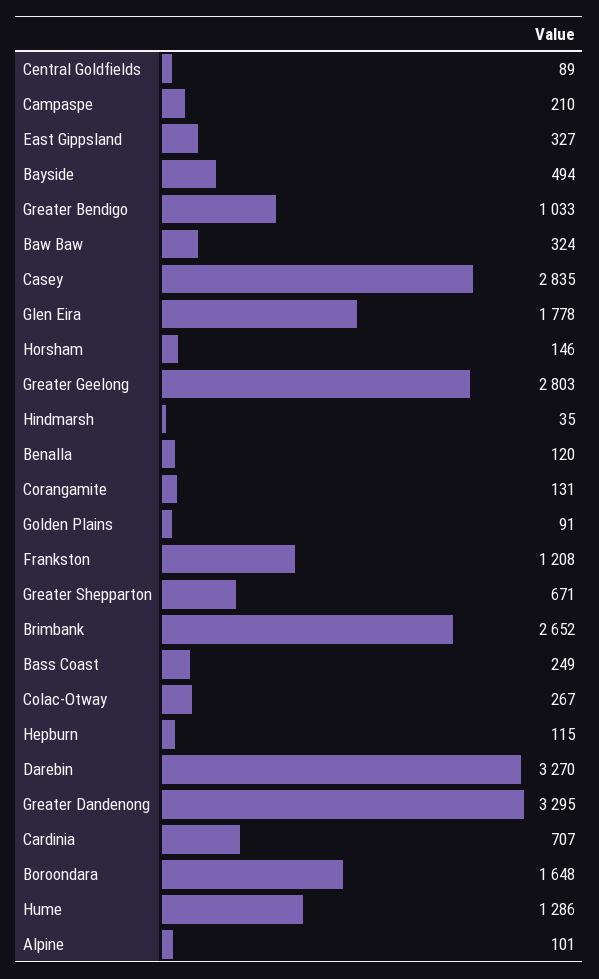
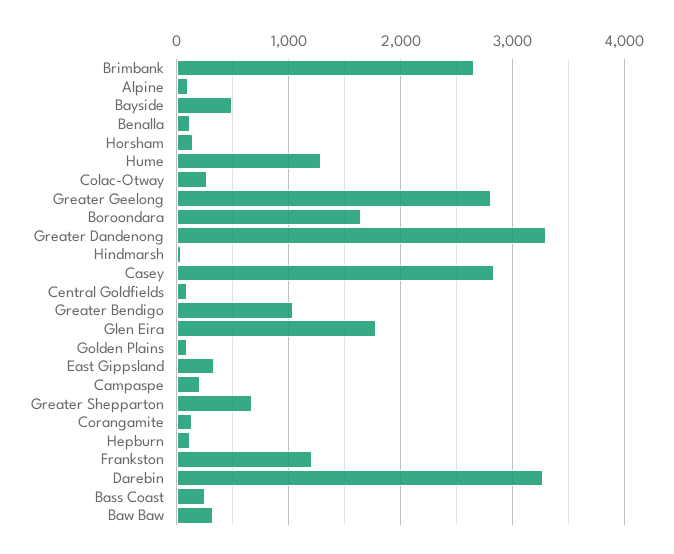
  {
    "Central Goldfields": 89,
    "Campaspe": 210,
    "East Gippsland": 327,
    "Bayside": 494,
    "Greater Bendigo": 1033,
    "Baw Baw": 324,
    "Casey": 2835,
    "Glen Eira": 1778,
    "Horsham": 146,
    "Greater Geelong": 2803,
    "Hindmarsh": 35,
    "Benalla": 120,
    "Corangamite": 131,
    "Golden Plains": 91,
    "Frankston": 1208,
    "Greater Shepparton": 671,
    "Brimbank": 2652,
    "Bass Coast": 249,
    "Colac-Otway": 267,
    "Hepburn": 115,
    "Darebin": 3270,
    "Greater Dandenong": 3295,
-   "Cardinia": 707,
    "Boroondara": 1648,
    "Hume": 1286,
    "Alpine": 101
  }

